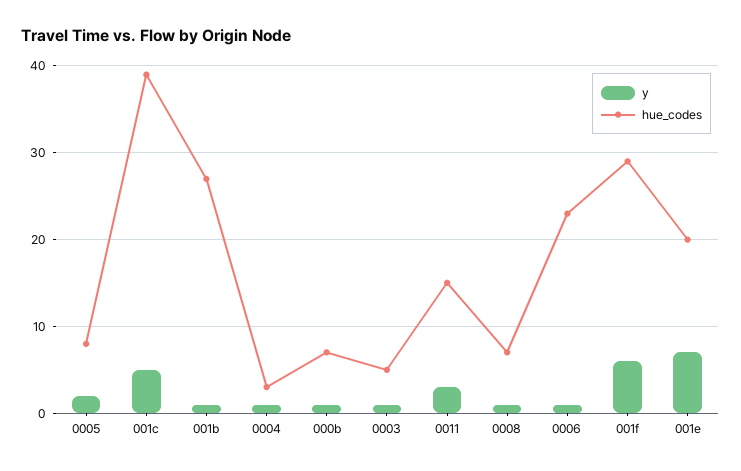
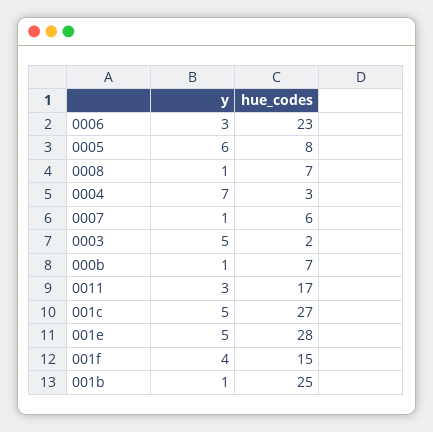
  {
    "y": {
-     "0005": 2,
+     "0005": 6,
      "001c": 5,
      "001b": 1,
-     "0004": 1,
+     "0004": 7,
      "000b": 1,
-     "0003": 1,
+     "0003": 5,
      "0011": 3,
      "0008": 1,
-     "0006": 1,
+     "0006": 3,
-     "001f": 6,
+     "001f": 4,
-     "001e": 7
+     "001e": 5,
+     "0007": 1
    },
    "hue_codes": {
      "0005": 8,
-     "001c": 39,
+     "001c": 27,
-     "001b": 27,
+     "001b": 25,
      "0004": 3,
      "000b": 7,
-     "0003": 5,
+     "0003": 2,
-     "0011": 15,
+     "0011": 17,
      "0008": 7,
      "0006": 23,
-     "001f": 29,
+     "001f": 15,
-     "001e": 20
+     "001e": 28,
+     "0007": 6
    }
  }

